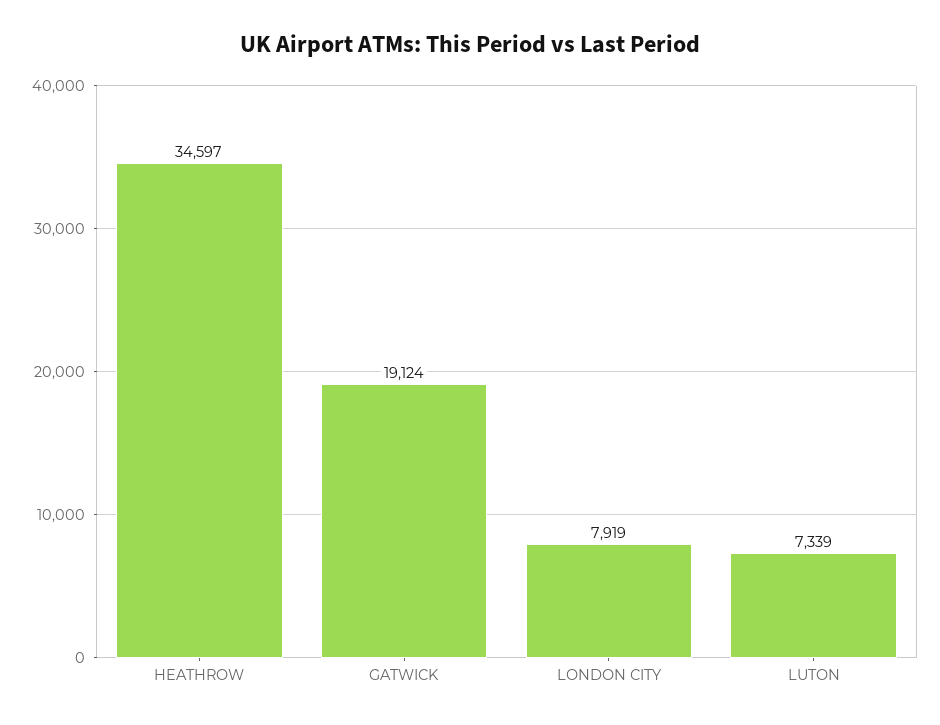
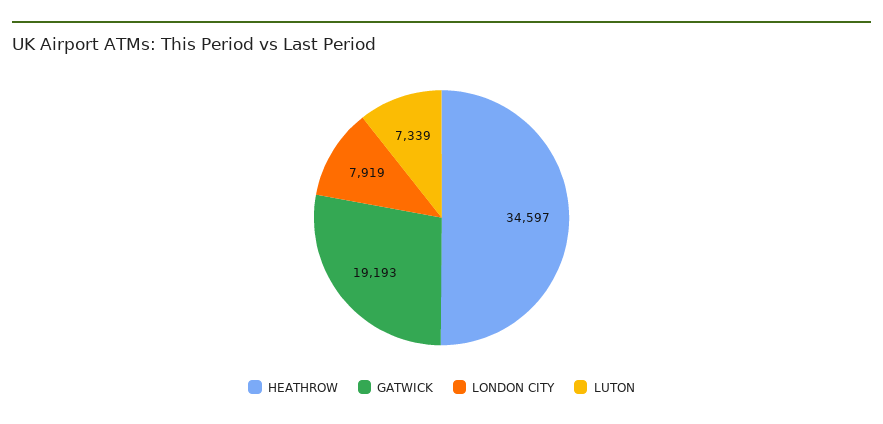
  {
    "HEATHROW": 34597,
-   "GATWICK": 19124,
+   "GATWICK": 19193,
    "LONDON CITY": 7919,
    "LUTON": 7339
  }

